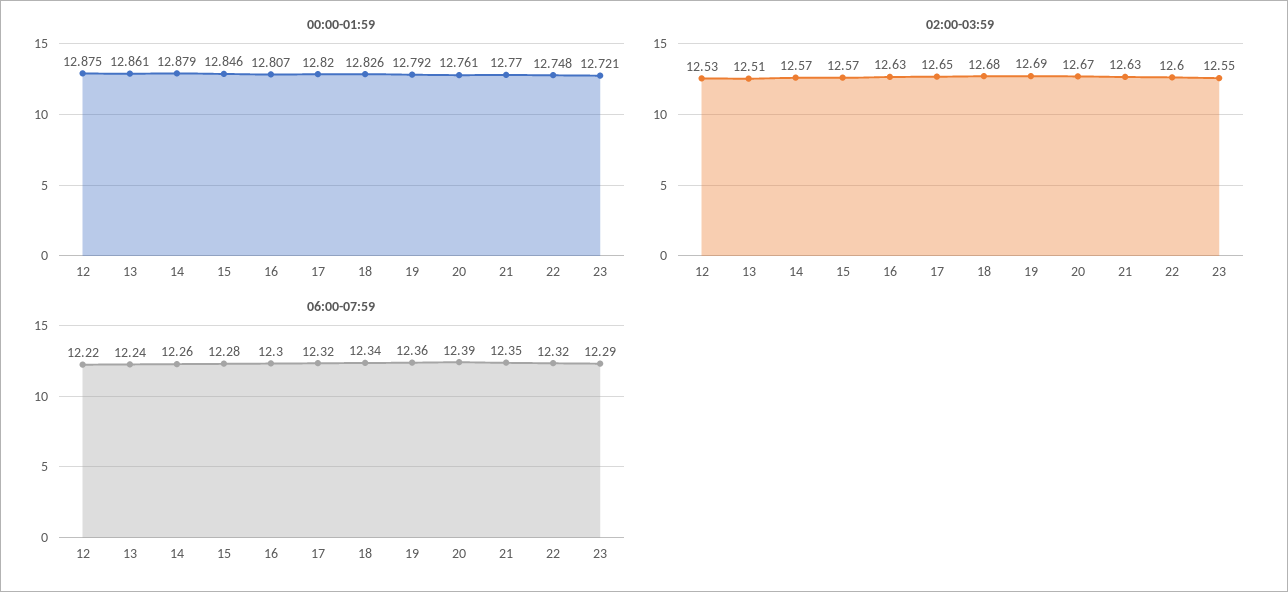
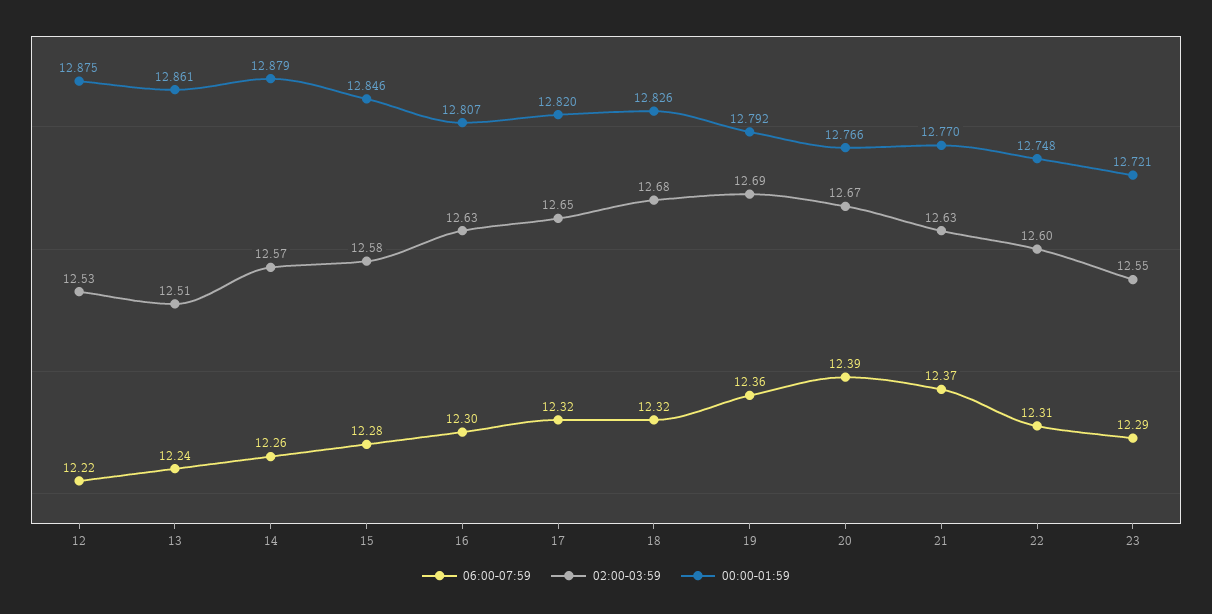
  {
    "00:00-01:59": {
      "12": 12.875,
      "13": 12.861,
      "14": 12.879,
      "15": 12.846,
      "16": 12.807,
      "17": 12.82,
      "18": 12.826,
      "19": 12.792,
-     "20": 12.761,
+     "20": 12.766,
      "21": 12.77,
      "22": 12.748,
      "23": 12.721
    },
    "02:00-03:59": {
      "12": 12.53,
      "13": 12.51,
      "14": 12.57,
-     "15": 12.57,
+     "15": 12.58,
      "16": 12.63,
      "17": 12.65,
      "18": 12.68,
      "19": 12.69,
      "20": 12.67,
      "21": 12.63,
      "22": 12.6,
      "23": 12.55
    },
    "06:00-07:59": {
      "12": 12.22,
      "13": 12.24,
      "14": 12.26,
      "15": 12.28,
      "16": 12.3,
      "17": 12.32,
-     "18": 12.34,
+     "18": 12.32,
      "19": 12.36,
      "20": 12.39,
-     "21": 12.35,
+     "21": 12.37,
-     "22": 12.32,
+     "22": 12.31,
      "23": 12.29
    }
  }

